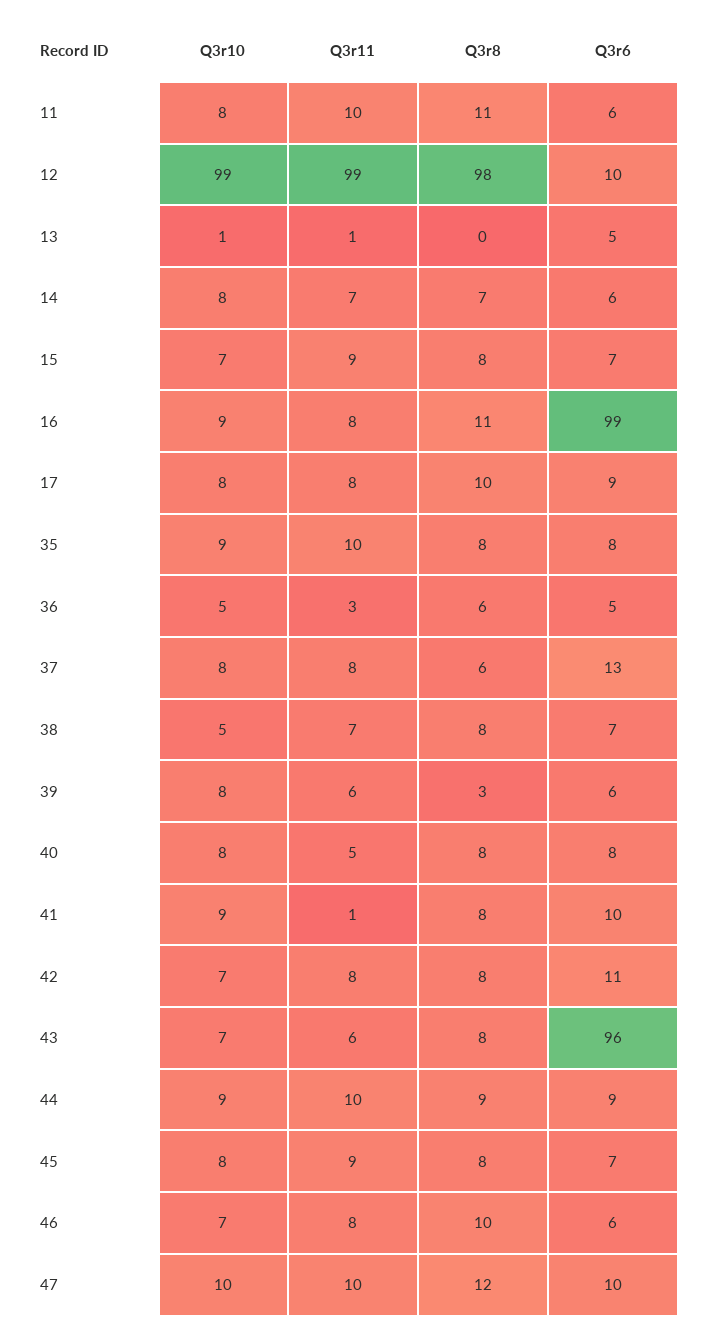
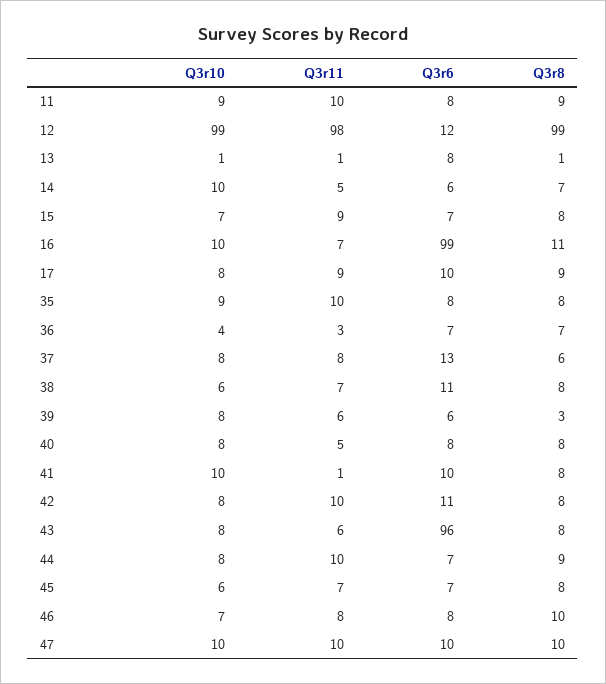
  {
    "Q3r10": {
-     "11": 8,
+     "11": 9,
      "12": 99,
      "13": 1,
-     "14": 8,
+     "14": 10,
      "15": 7,
-     "16": 9,
+     "16": 10,
      "17": 8,
      "35": 9,
-     "36": 5,
+     "36": 4,
      "37": 8,
-     "38": 5,
+     "38": 6,
      "39": 8,
      "40": 8,
-     "41": 9,
+     "41": 10,
-     "42": 7,
+     "42": 8,
-     "43": 7,
+     "43": 8,
-     "44": 9,
+     "44": 8,
-     "45": 8,
+     "45": 6,
      "46": 7,
      "47": 10
    },
    "Q3r11": {
      "11": 10,
-     "12": 99,
+     "12": 98,
      "13": 1,
-     "14": 7,
+     "14": 5,
      "15": 9,
-     "16": 8,
+     "16": 7,
-     "17": 8,
+     "17": 9,
      "35": 10,
      "36": 3,
      "37": 8,
      "38": 7,
      "39": 6,
      "40": 5,
      "41": 1,
-     "42": 8,
+     "42": 10,
      "43": 6,
      "44": 10,
-     "45": 9,
+     "45": 7,
      "46": 8,
      "47": 10
    },
    "Q3r8": {
-     "11": 11,
+     "11": 9,
-     "12": 98,
+     "12": 99,
-     "13": 0,
+     "13": 1,
      "14": 7,
      "15": 8,
      "16": 11,
-     "17": 10,
+     "17": 9,
      "35": 8,
-     "36": 6,
+     "36": 7,
      "37": 6,
      "38": 8,
      "39": 3,
      "40": 8,
      "41": 8,
      "42": 8,
      "43": 8,
      "44": 9,
      "45": 8,
      "46": 10,
-     "47": 12
+     "47": 10
    },
    "Q3r6": {
-     "11": 6,
+     "11": 8,
-     "12": 10,
+     "12": 12,
-     "13": 5,
+     "13": 8,
      "14": 6,
      "15": 7,
      "16": 99,
-     "17": 9,
+     "17": 10,
      "35": 8,
-     "36": 5,
+     "36": 7,
      "37": 13,
-     "38": 7,
+     "38": 11,
      "39": 6,
      "40": 8,
      "41": 10,
      "42": 11,
      "43": 96,
-     "44": 9,
+     "44": 7,
      "45": 7,
-     "46": 6,
+     "46": 8,
      "47": 10
    }
  }

